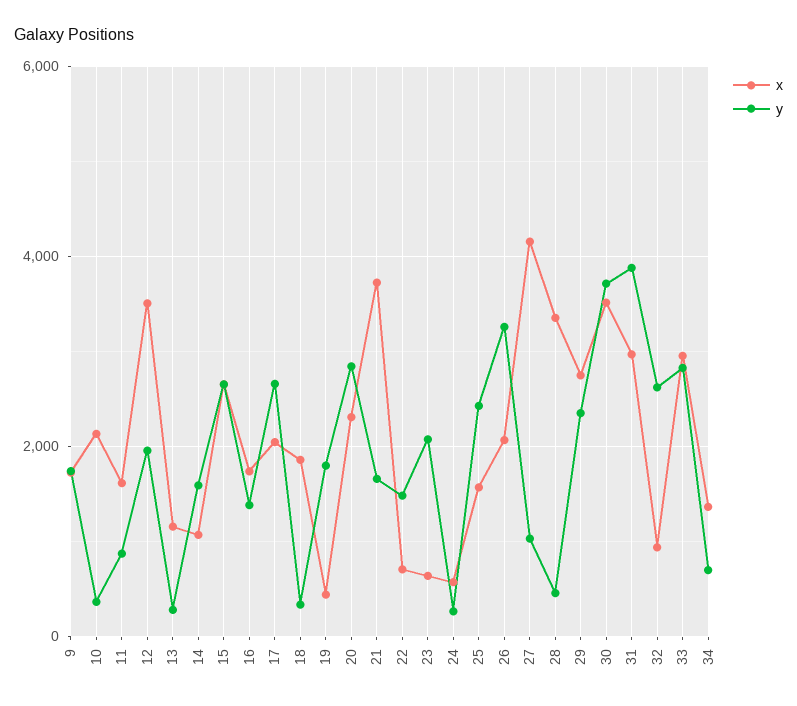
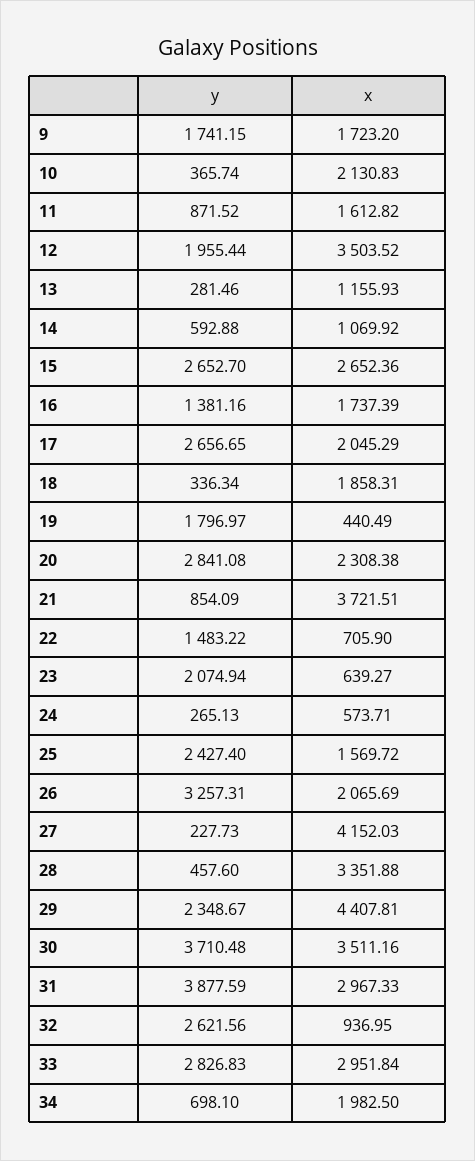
  {
    "x": {
      "9": 1723.2,
      "10": 2130.83,
      "11": 1612.82,
      "12": 3503.52,
      "13": 1155.93,
      "14": 1069.92,
      "15": 2652.36,
      "16": 1737.39,
      "17": 2045.29,
      "18": 1858.31,
      "19": 440.49,
      "20": 2308.38,
      "21": 3721.51,
      "22": 705.9,
      "23": 639.27,
      "24": 573.71,
      "25": 1569.72,
      "26": 2065.69,
      "27": 4152.03,
      "28": 3351.88,
-     "29": 2800,
+     "29": 4407.81,
      "30": 3511.16,
      "31": 2967.33,
      "32": 936.95,
      "33": 2951.84,
-     "34": 1400
+     "34": 1982.5
    },
    "y": {
      "9": 1741.15,
      "10": 365.74,
      "11": 871.52,
      "12": 1955.44,
      "13": 281.46,
-     "14": 1600,
+     "14": 592.88,
      "15": 2652.7,
      "16": 1381.16,
      "17": 2656.65,
      "18": 336.34,
      "19": 1796.97,
      "20": 2841.08,
-     "21": 1600,
+     "21": 854.09,
      "22": 1483.22,
      "23": 2074.94,
      "24": 265.13,
      "25": 2427.4,
      "26": 3257.31,
-     "27": 1000,
+     "27": 227.73,
      "28": 457.6,
      "29": 2348.67,
      "30": 3710.48,
      "31": 3877.59,
      "32": 2621.56,
      "33": 2826.83,
      "34": 698.1
    }
  }

